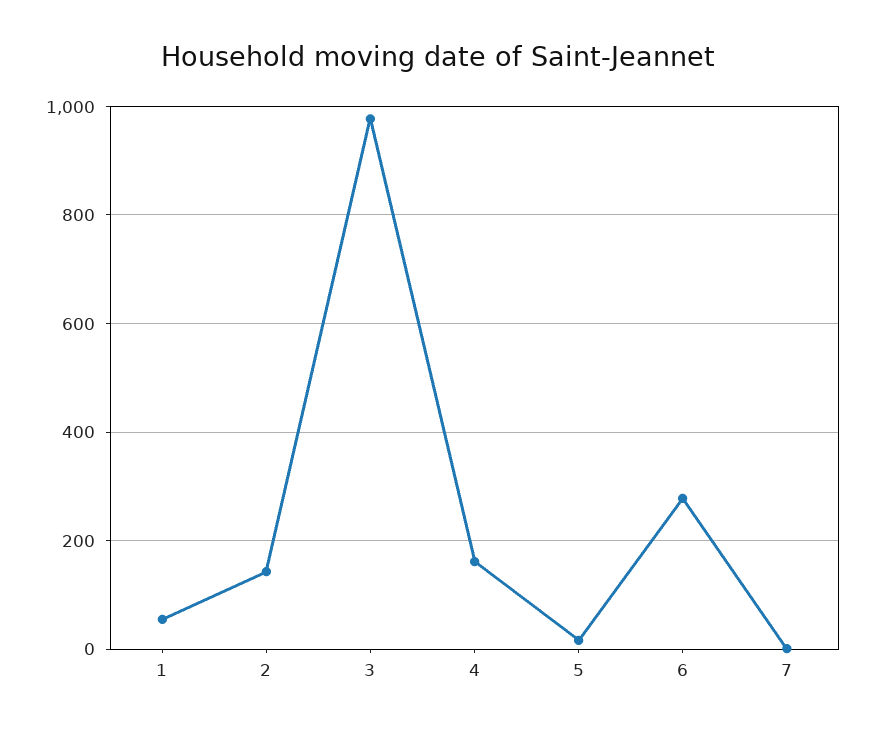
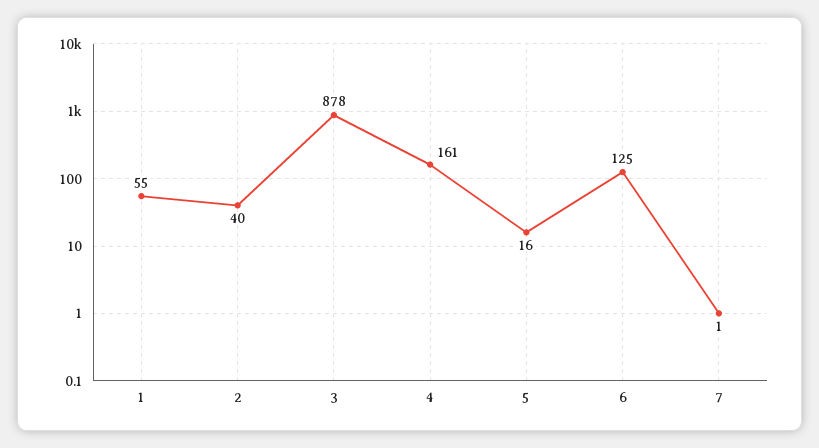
  {
    "1": 55,
-   "2": 140,
+   "2": 40,
-   "3": 980,
+   "3": 878,
    "4": 161,
    "5": 16,
-   "6": 280,
+   "6": 125,
    "7": 1
  }

